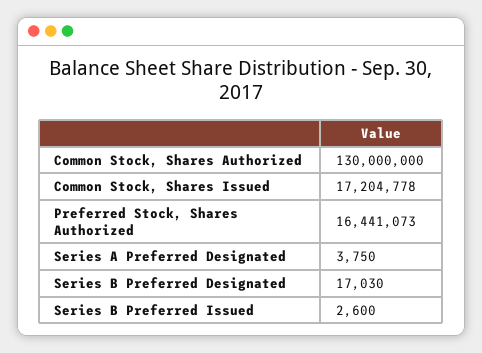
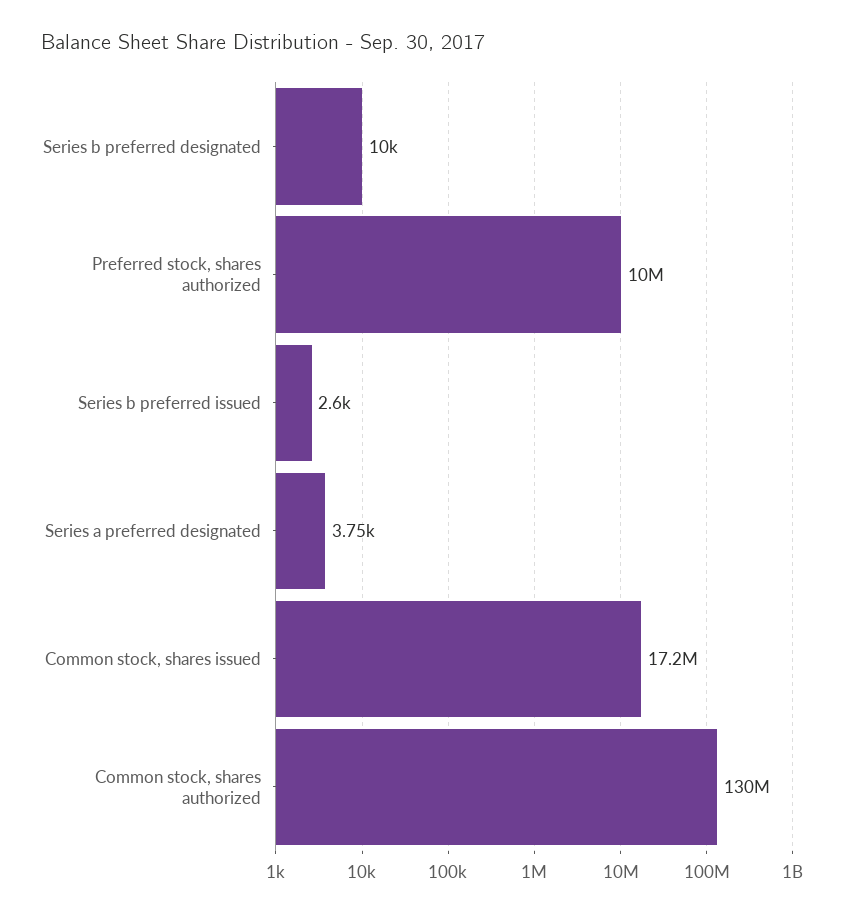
  {
    "Common Stock, Shares Authorized": 130000000,
    "Common Stock, Shares Issued": 17204778,
-   "Preferred Stock, Shares Authorized": 16441073,
+   "Preferred Stock, Shares Authorized": 10000000,
    "Series A Preferred Designated": 3750,
-   "Series B Preferred Designated": 17030,
+   "Series B Preferred Designated": 10000,
    "Series B Preferred Issued": 2600
  }

